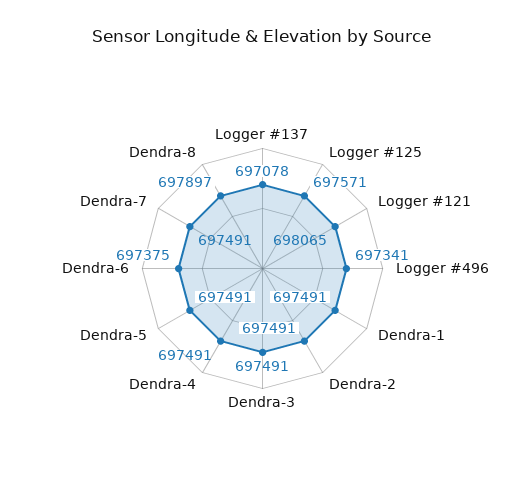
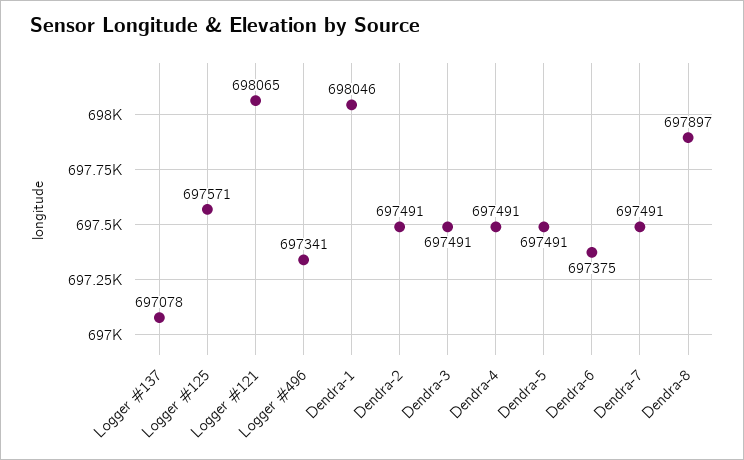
  {
    "Logger #137": 697078,
    "Logger #125": 697571,
    "Logger #121": 698065,
    "Logger #496": 697341,
-   "Dendra-1": 697491,
+   "Dendra-1": 698046,
    "Dendra-2": 697491,
    "Dendra-3": 697491,
    "Dendra-4": 697491,
    "Dendra-5": 697491,
    "Dendra-6": 697375,
    "Dendra-7": 697491,
    "Dendra-8": 697897
  }

